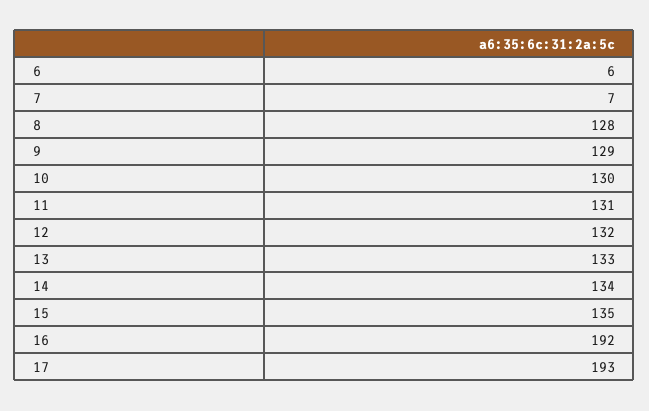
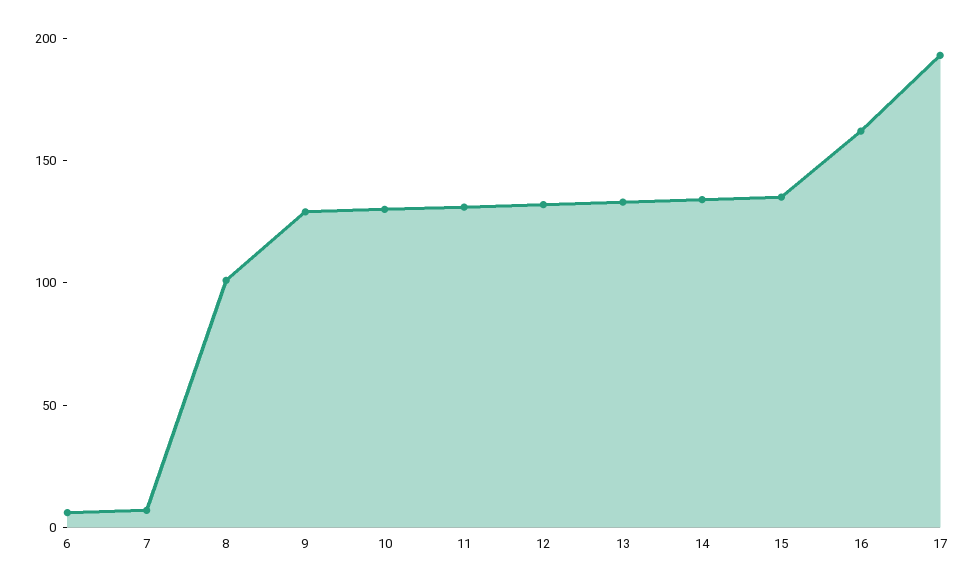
  {
    "6": 6,
    "7": 7,
-   "8": 128,
+   "8": 100,
    "9": 129,
    "10": 130,
    "11": 131,
    "12": 132,
    "13": 133,
    "14": 134,
    "15": 135,
-   "16": 192,
+   "16": 160,
    "17": 193
  }

